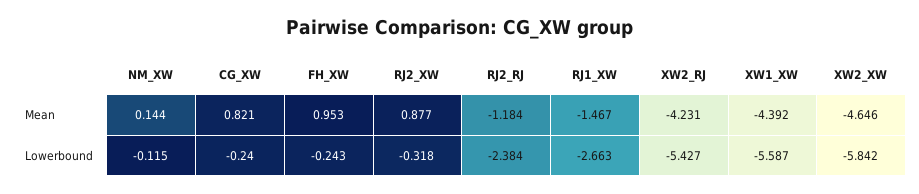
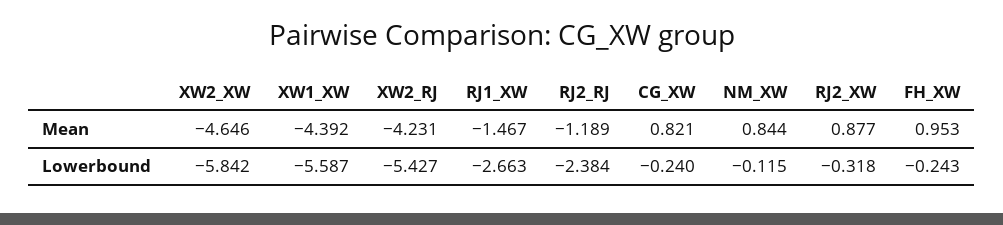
  {
    "NM_XW": {
-     "Mean": 0.144,
+     "Mean": 0.844,
      "Lowerbound": -0.115
    },
    "CG_XW": {
      "Mean": 0.821,
      "Lowerbound": -0.24
    },
    "FH_XW": {
      "Mean": 0.953,
      "Lowerbound": -0.243
    },
    "RJ2_XW": {
      "Mean": 0.877,
      "Lowerbound": -0.318
    },
    "RJ2_RJ": {
-     "Mean": -1.184,
+     "Mean": -1.189,
      "Lowerbound": -2.384
    },
    "RJ1_XW": {
      "Mean": -1.467,
      "Lowerbound": -2.663
    },
    "XW2_RJ": {
      "Mean": -4.231,
      "Lowerbound": -5.427
    },
    "XW1_XW": {
      "Mean": -4.392,
      "Lowerbound": -5.587
    },
    "XW2_XW": {
      "Mean": -4.646,
      "Lowerbound": -5.842
    }
  }

